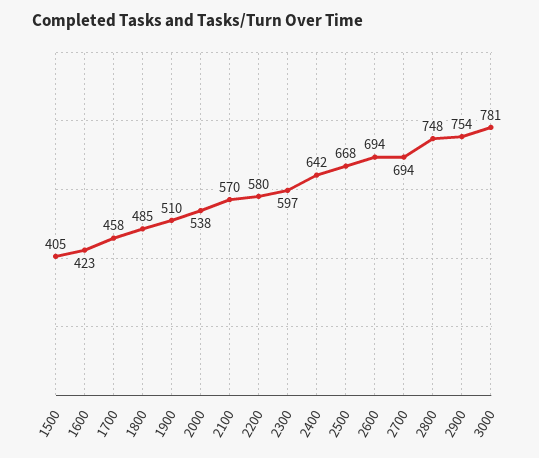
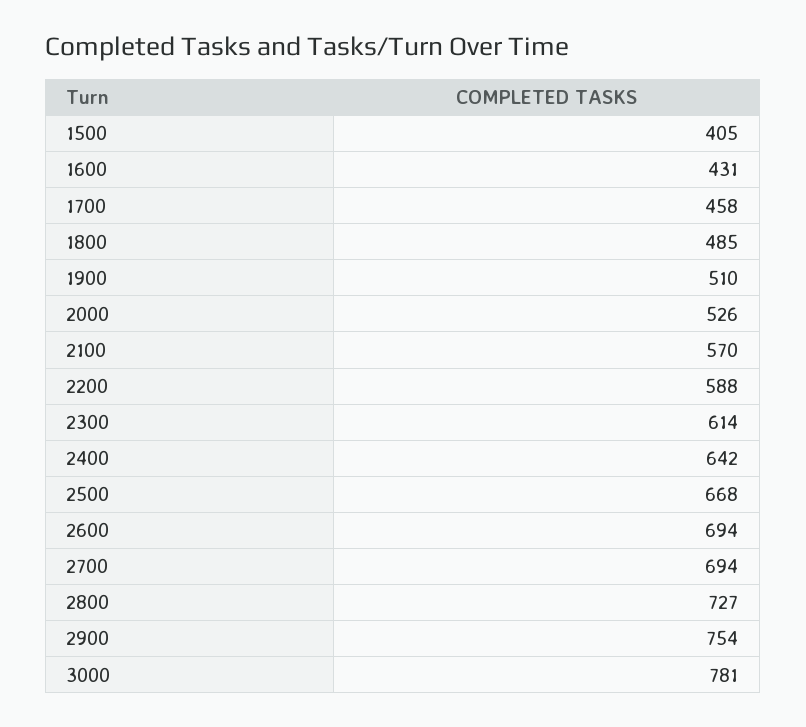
  {
    "1500": 405,
-   "1600": 423,
+   "1600": 431,
    "1700": 458,
    "1800": 485,
    "1900": 510,
-   "2000": 538,
+   "2000": 526,
    "2100": 570,
-   "2200": 580,
+   "2200": 588,
-   "2300": 597,
+   "2300": 614,
    "2400": 642,
    "2500": 668,
    "2600": 694,
    "2700": 694,
-   "2800": 748,
+   "2800": 727,
    "2900": 754,
    "3000": 781
  }

